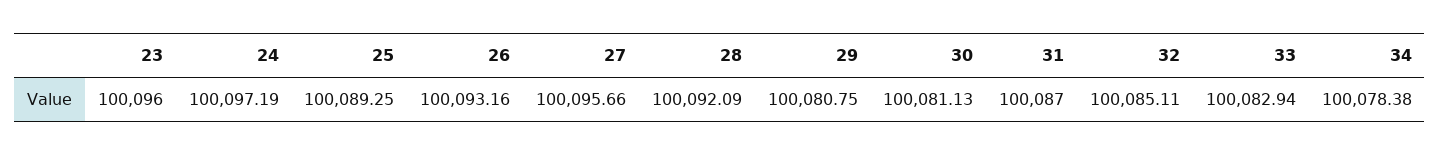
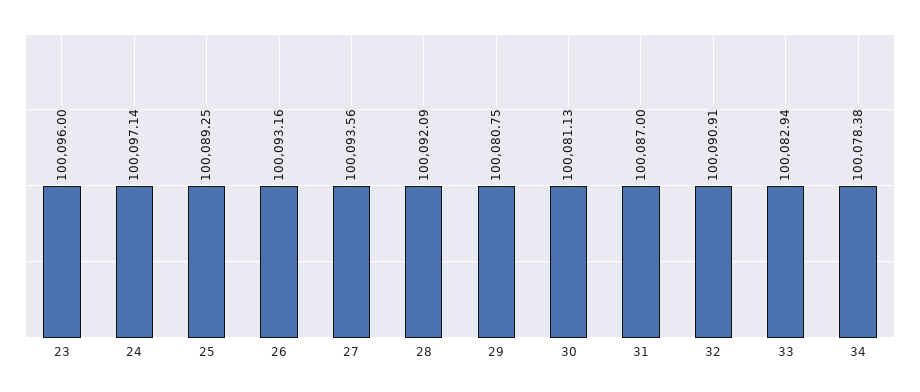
  {
    "23": 100096,
-   "24": 100097.19,
+   "24": 100097.14,
    "25": 100089.25,
    "26": 100093.16,
-   "27": 100095.66,
+   "27": 100093.56,
    "28": 100092.09,
    "29": 100080.75,
    "30": 100081.13,
    "31": 100087,
-   "32": 100085.11,
+   "32": 100090.91,
    "33": 100082.94,
    "34": 100078.38
  }

